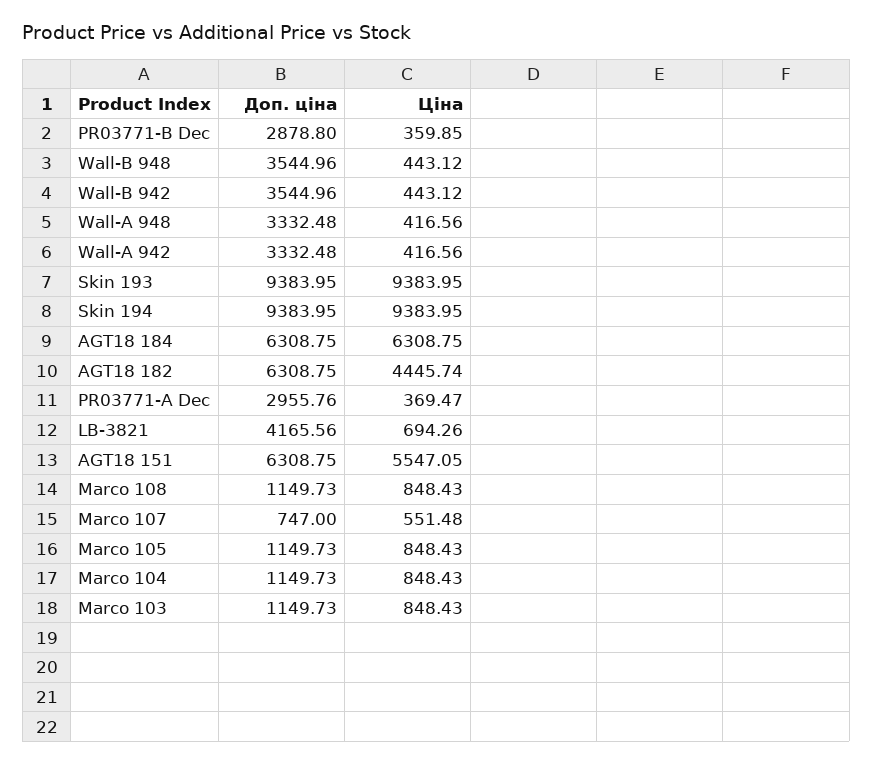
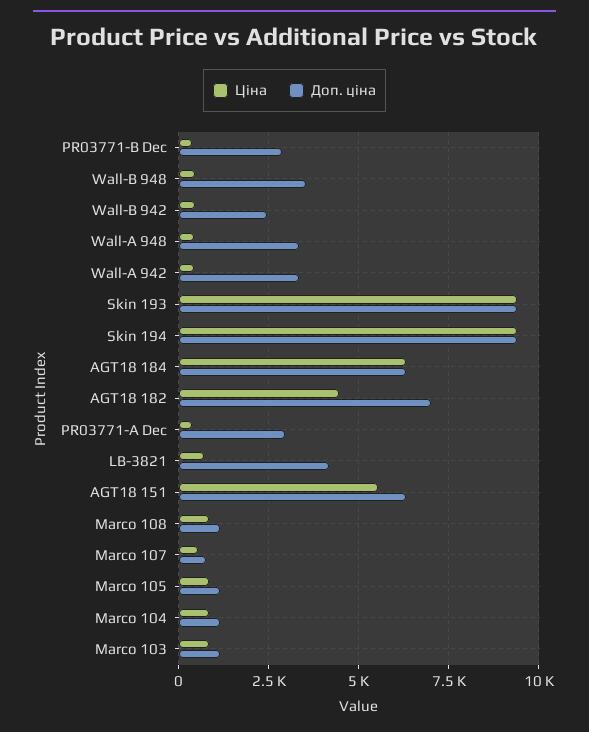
  {
    "Доп. ціна": {
      "PR03771-B Dec": 2878.8,
      "Wall-B 948": 3544.96,
-     "Wall-B 942": 3544.96,
+     "Wall-B 942": 2500,
      "Wall-A 948": 3332.48,
      "Wall-A 942": 3332.48,
      "Skin 193": 9383.95,
      "Skin 194": 9383.95,
      "AGT18 184": 6308.75,
-     "AGT18 182": 6308.75,
+     "AGT18 182": 7000,
      "PR03771-A Dec": 2955.76,
      "LB-3821": 4165.56,
      "AGT18 151": 6308.75,
      "Marco 108": 1149.73,
      "Marco 107": 747,
      "Marco 105": 1149.73,
      "Marco 104": 1149.73,
      "Marco 103": 1149.73
    },
    "Ціна": {
      "PR03771-B Dec": 359.85,
      "Wall-B 948": 443.12,
      "Wall-B 942": 443.12,
      "Wall-A 948": 416.56,
      "Wall-A 942": 416.56,
      "Skin 193": 9383.95,
      "Skin 194": 9383.95,
      "AGT18 184": 6308.75,
      "AGT18 182": 4445.74,
      "PR03771-A Dec": 369.47,
      "LB-3821": 694.26,
      "AGT18 151": 5547.05,
      "Marco 108": 848.43,
      "Marco 107": 551.48,
      "Marco 105": 848.43,
      "Marco 104": 848.43,
      "Marco 103": 848.43
    }
  }

